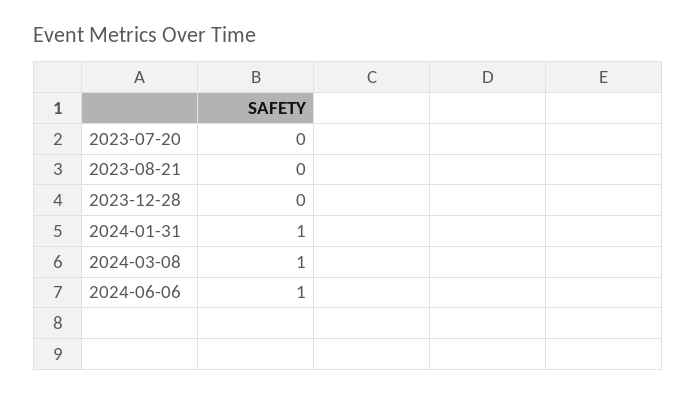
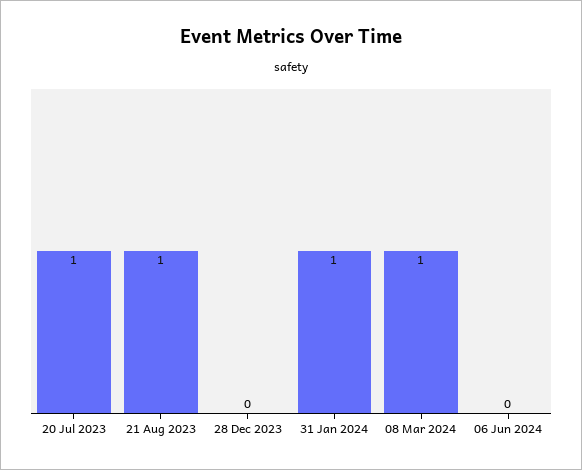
  {
-   "2023-07-20": 0,
+   "2023-07-20": 1,
-   "2023-08-21": 0,
+   "2023-08-21": 1,
    "2023-12-28": 0,
    "2024-01-31": 1,
    "2024-03-08": 1,
-   "2024-06-06": 1
+   "2024-06-06": 0
  }

